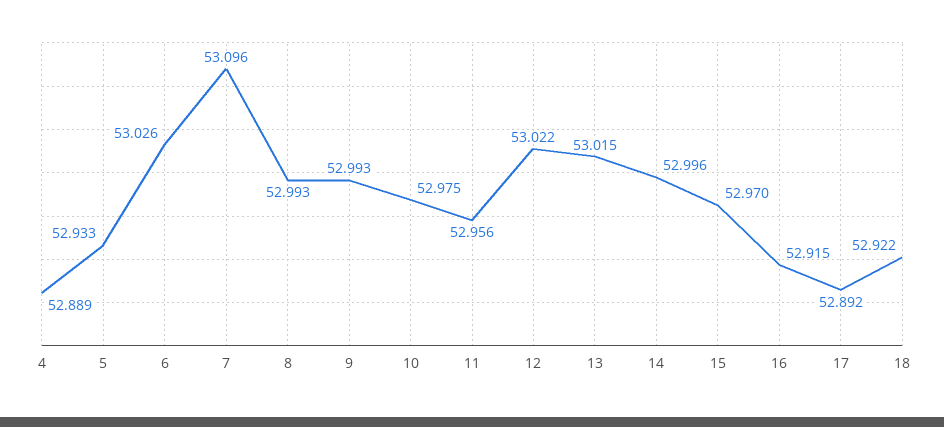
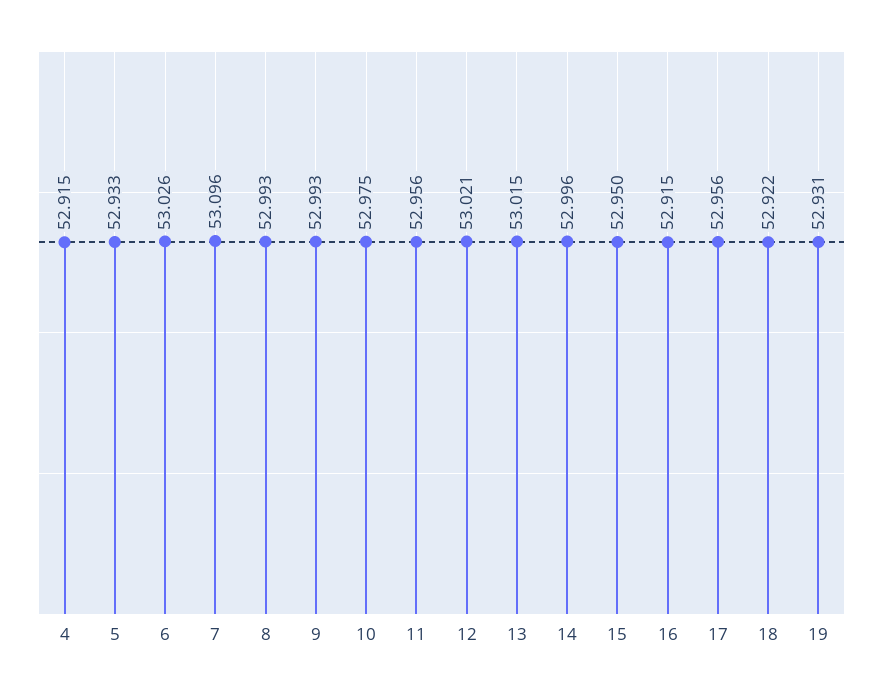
  {
-   "4": 52.889,
+   "4": 52.915,
    "5": 52.933,
    "6": 53.026,
    "7": 53.096,
    "8": 52.993,
    "9": 52.993,
    "10": 52.975,
    "11": 52.956,
-   "12": 53.022,
+   "12": 53.021,
    "13": 53.015,
    "14": 52.996,
-   "15": 52.97,
+   "15": 52.95,
    "16": 52.915,
-   "17": 52.892,
+   "17": 52.956,
-   "18": 52.922
+   "18": 52.922,
+   "19": 52.931
  }

